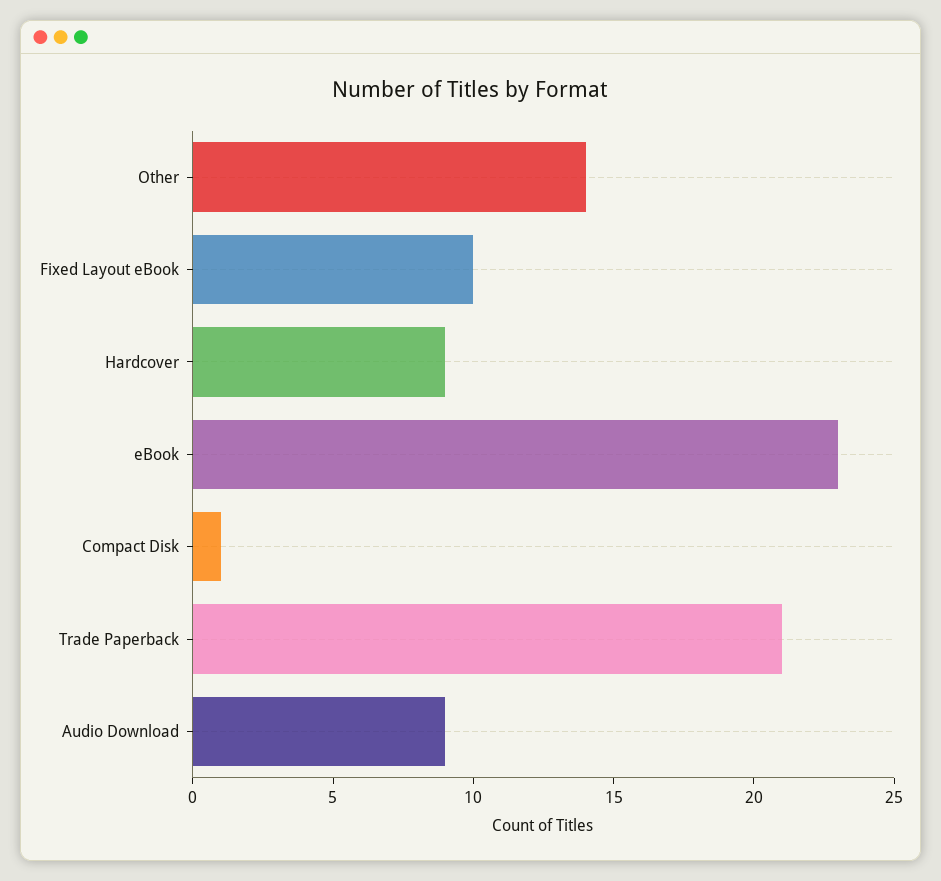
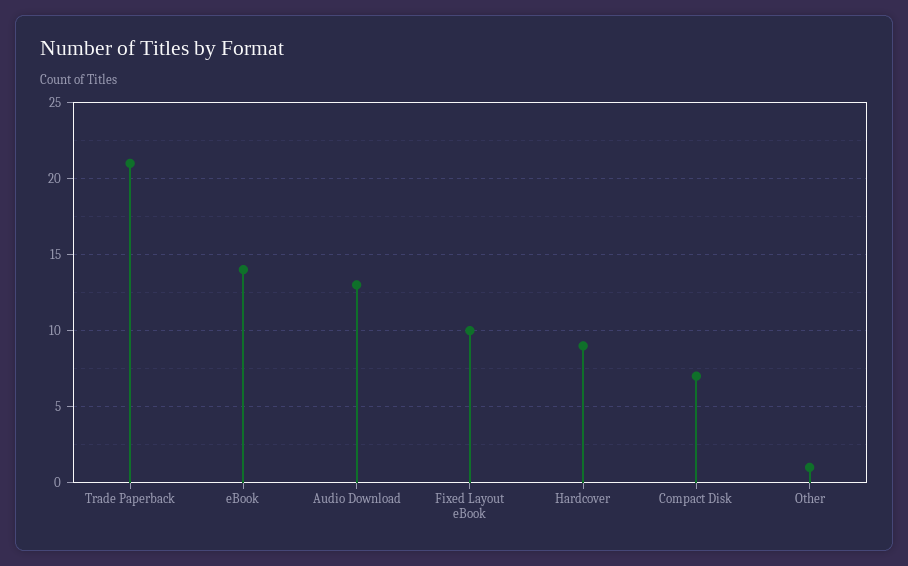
  {
-   "Other": 14,
+   "Other": 1,
    "Fixed Layout eBook": 10,
    "Hardcover": 9,
-   "eBook": 23,
+   "eBook": 14,
-   "Compact Disk": 1,
+   "Compact Disk": 7,
    "Trade Paperback": 21,
-   "Audio Download": 9
+   "Audio Download": 13
  }

